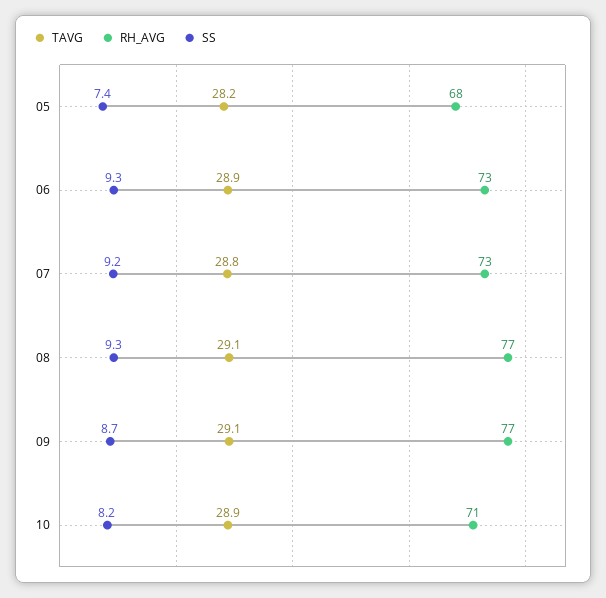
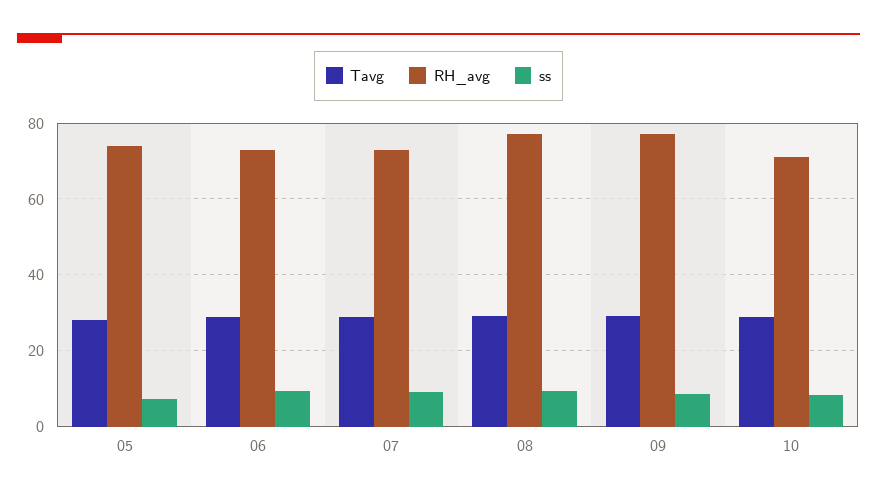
  {
    "TAVG": {
      "05": 28.2,
      "06": 28.9,
      "07": 28.8,
      "08": 29.1,
      "09": 29.1,
      "10": 28.9
    },
    "RH_AVG": {
-     "05": 68,
+     "05": 74,
      "06": 73,
      "07": 73,
      "08": 77,
      "09": 77,
      "10": 71
    },
    "SS": {
      "05": 7.4,
      "06": 9.3,
      "07": 9.2,
      "08": 9.3,
      "09": 8.7,
      "10": 8.2
    }
  }

